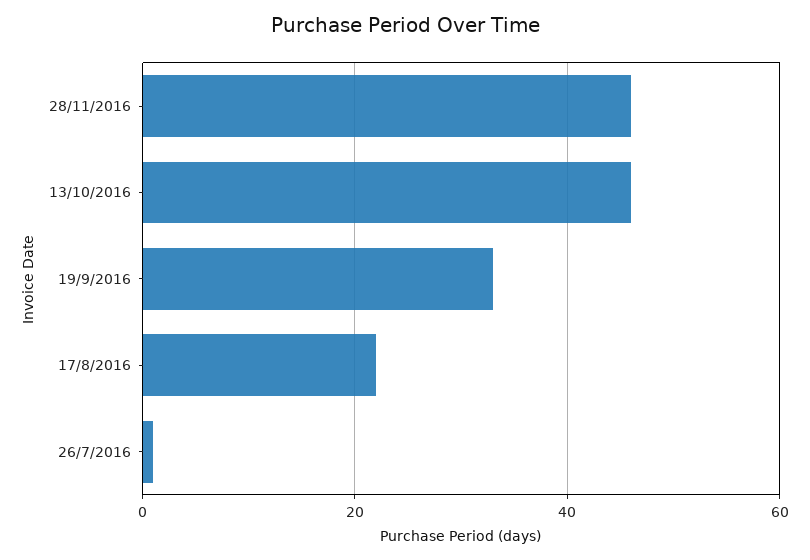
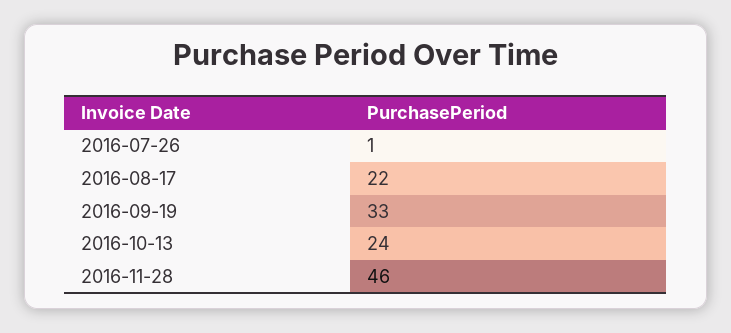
  {
    "28/11/2016": 46,
-   "13/10/2016": 45,
+   "13/10/2016": 24,
    "19/9/2016": 33,
    "17/8/2016": 22,
    "26/7/2016": 1
  }

